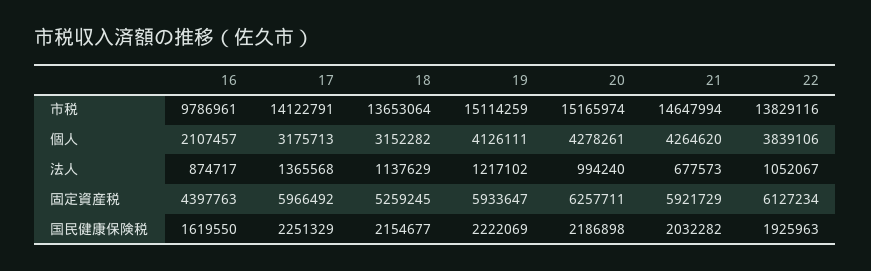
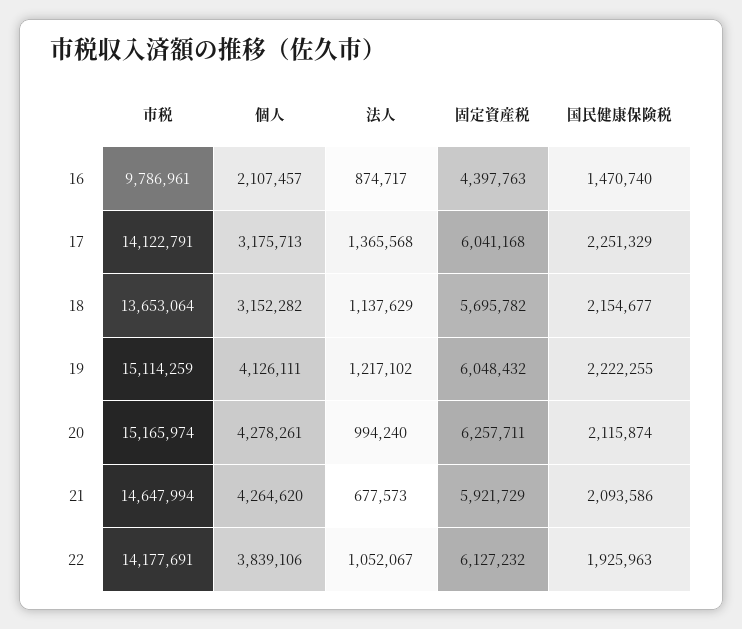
  {
    "16": {
      "市税": 9786961,
      "個人": 2107457,
      "法人": 874717,
      "固定資産税": 4397763,
-     "国民健康保険税": 1619550
+     "国民健康保険税": 1470740
    },
    "17": {
      "市税": 14122791,
      "個人": 3175713,
      "法人": 1365568,
-     "固定資産税": 5966492,
+     "固定資産税": 6041168,
      "国民健康保険税": 2251329
    },
    "18": {
      "市税": 13653064,
      "個人": 3152282,
      "法人": 1137629,
-     "固定資産税": 5259245,
+     "固定資産税": 5695782,
      "国民健康保険税": 2154677
    },
    "19": {
      "市税": 15114259,
      "個人": 4126111,
      "法人": 1217102,
-     "固定資産税": 5933647,
+     "固定資産税": 6048432,
-     "国民健康保険税": 2222069
+     "国民健康保険税": 2222255
    },
    "20": {
      "市税": 15165974,
      "個人": 4278261,
      "法人": 994240,
      "固定資産税": 6257711,
-     "国民健康保険税": 2186898
+     "国民健康保険税": 2115874
    },
    "21": {
      "市税": 14647994,
      "個人": 4264620,
      "法人": 677573,
      "固定資産税": 5921729,
-     "国民健康保険税": 2032282
+     "国民健康保険税": 2093586
    },
    "22": {
-     "市税": 13829116,
+     "市税": 14177691,
      "個人": 3839106,
      "法人": 1052067,
-     "固定資産税": 6127234,
+     "固定資産税": 6127232,
      "国民健康保険税": 1925963
    }
  }

